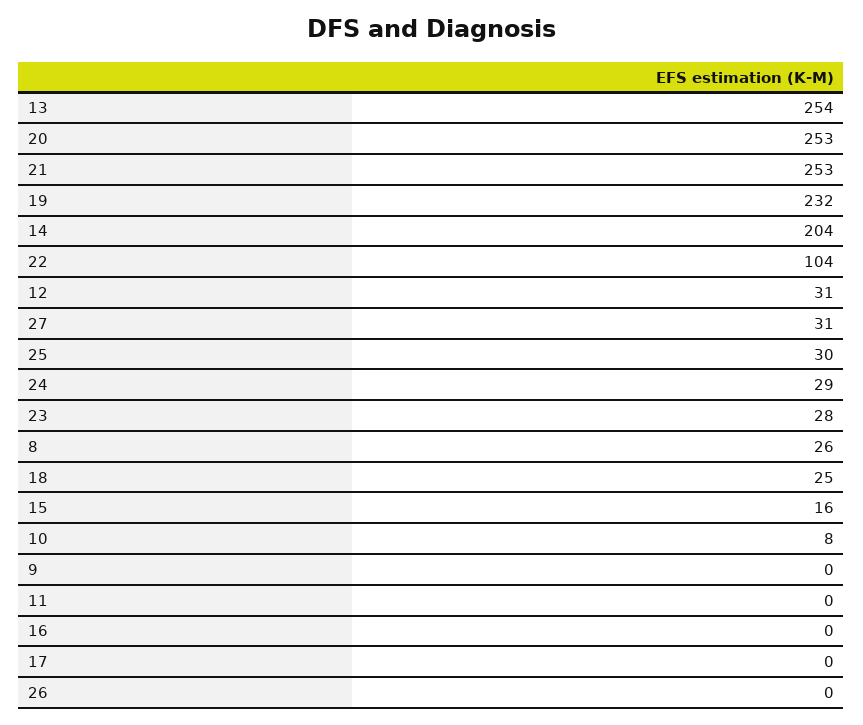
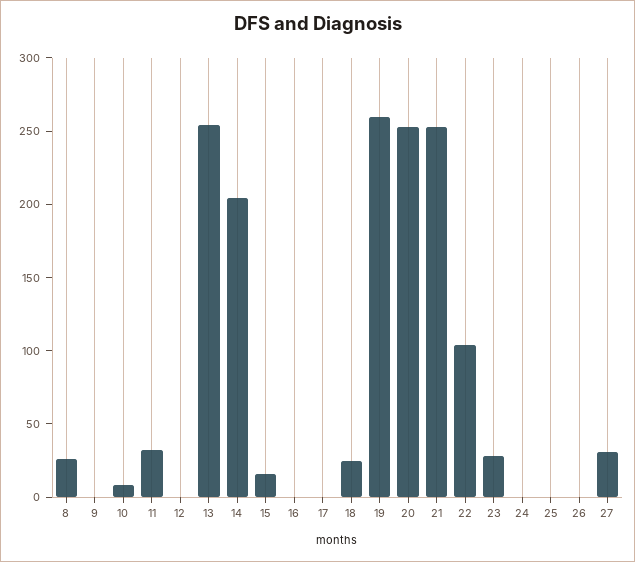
  {
    "13": 254,
    "20": 253,
    "21": 253,
-   "19": 232,
+   "19": 260,
    "14": 204,
    "22": 104,
-   "12": 31,
+   "12": 0,
    "27": 31,
-   "25": 30,
+   "25": 0,
-   "24": 29,
+   "24": 0,
    "23": 28,
    "8": 26,
    "18": 25,
    "15": 16,
    "10": 8,
    "9": 0,
-   "11": 0,
+   "11": 30,
    "16": 0,
    "17": 0,
    "26": 0
  }

